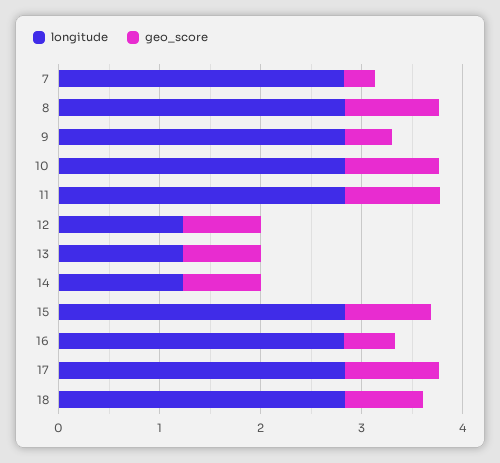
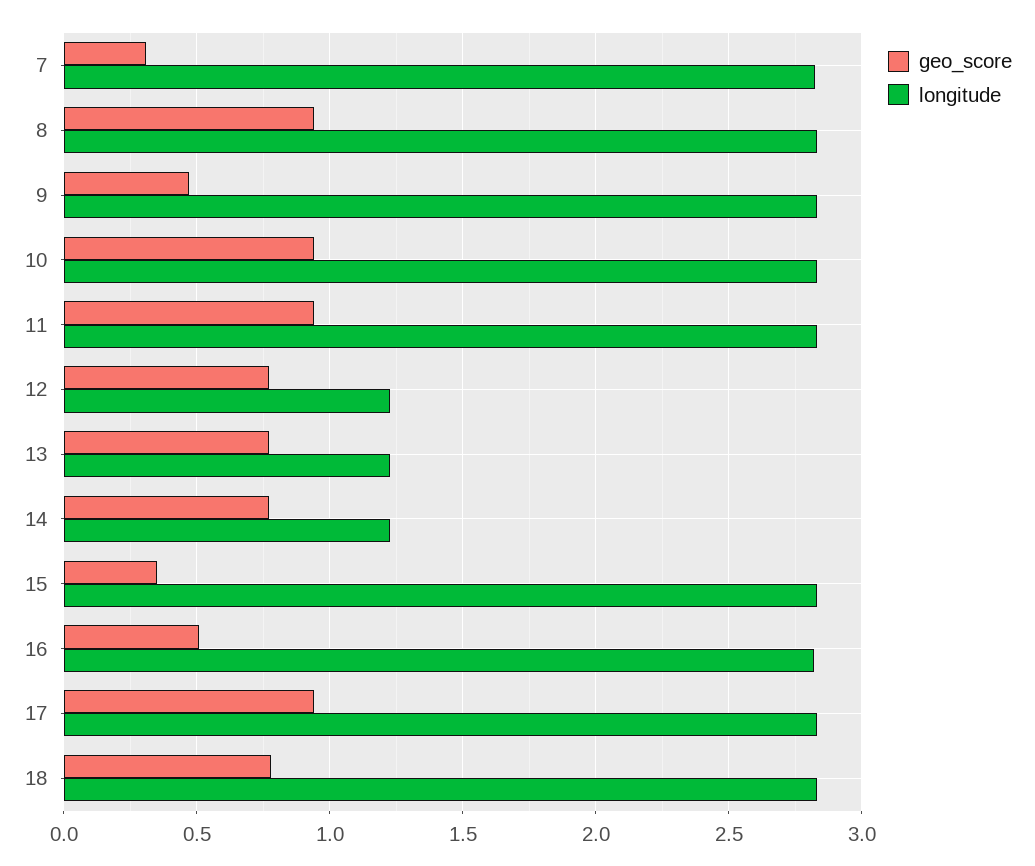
  {
    "longitude": {
      "7": 2.85,
      "8": 2.85,
      "9": 2.85,
      "10": 2.85,
      "11": 2.85,
      "12": 1.25,
      "13": 1.25,
      "14": 1.25,
      "15": 2.85,
      "16": 2.8,
      "17": 2.85,
      "18": 2.85
    },
    "geo_score": {
      "7": 0.3,
      "8": 0.95,
      "9": 0.45,
      "10": 0.95,
      "11": 0.95,
      "12": 0.75,
      "13": 0.75,
      "14": 0.75,
-     "15": 0.8,
+     "15": 0.35,
      "16": 0.5,
      "17": 0.95,
      "18": 0.8
    }
  }

